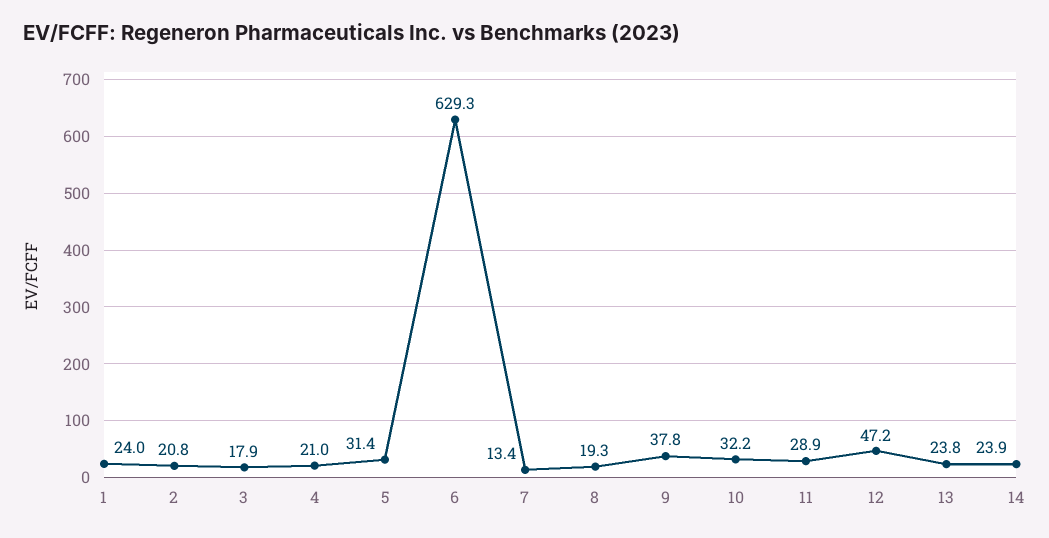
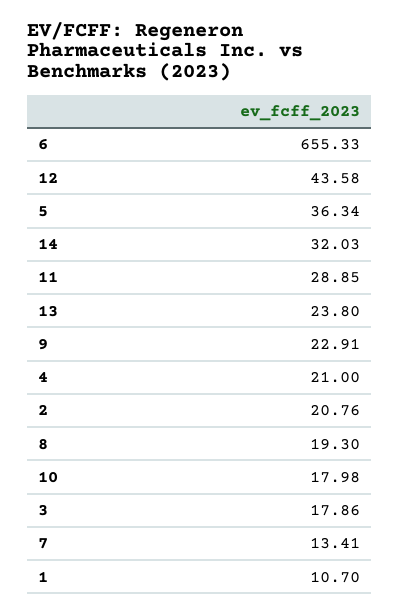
  {
-   "1": 24,
+   "1": 10.7,
    "2": 20.76,
    "3": 17.86,
    "4": 21,
-   "5": 31.4,
+   "5": 36.34,
-   "6": 629.3,
+   "6": 655.33,
    "7": 13.41,
    "8": 19.3,
-   "9": 37.8,
+   "9": 22.91,
-   "10": 32.2,
+   "10": 17.98,
    "11": 28.85,
-   "12": 47.2,
+   "12": 43.58,
    "13": 23.8,
-   "14": 23.9
+   "14": 32.03
  }

